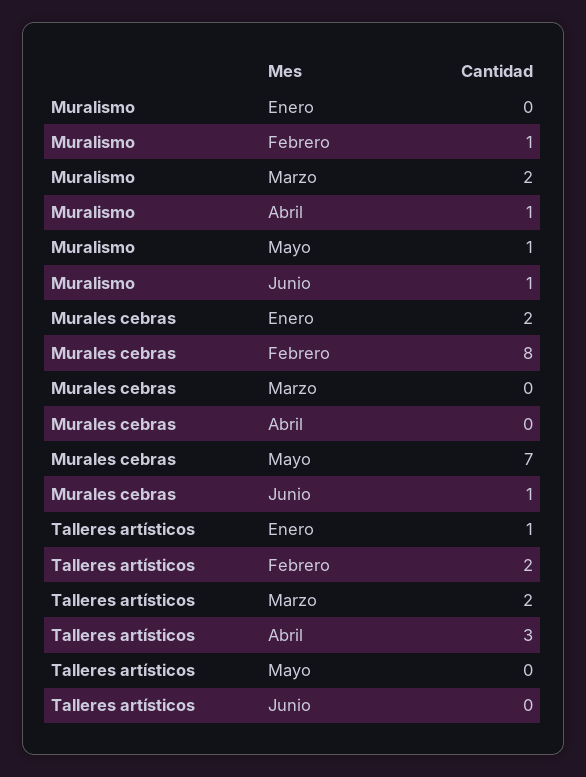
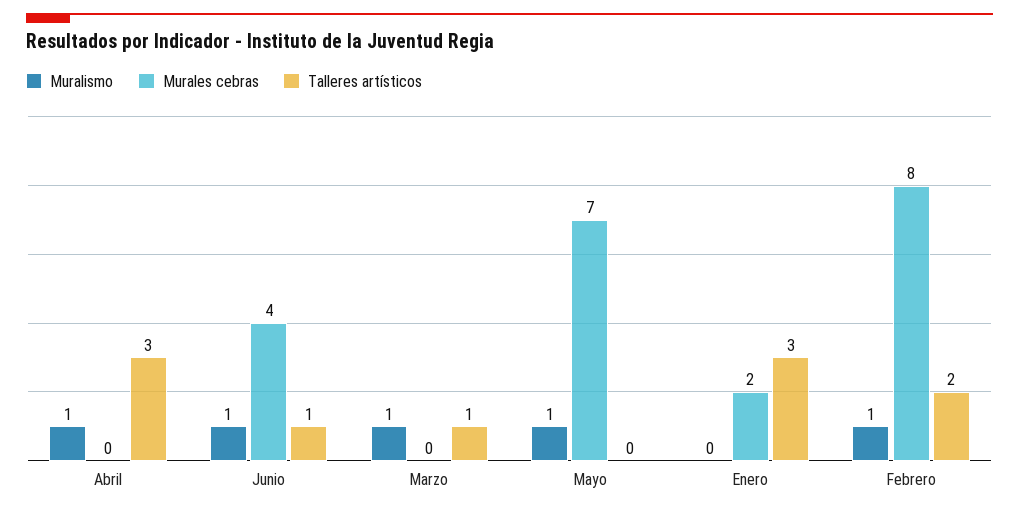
  {
    "Muralismo": {
      "Enero": 0,
      "Febrero": 1,
-     "Marzo": 2,
+     "Marzo": 1,
      "Abril": 1,
      "Mayo": 1,
      "Junio": 1
    },
    "Murales cebras": {
      "Enero": 2,
      "Febrero": 8,
      "Marzo": 0,
      "Abril": 0,
      "Mayo": 7,
-     "Junio": 1
+     "Junio": 4
    },
    "Talleres artísticos": {
-     "Enero": 1,
+     "Enero": 3,
      "Febrero": 2,
-     "Marzo": 2,
+     "Marzo": 1,
      "Abril": 3,
      "Mayo": 0,
-     "Junio": 0
+     "Junio": 1
    }
  }

